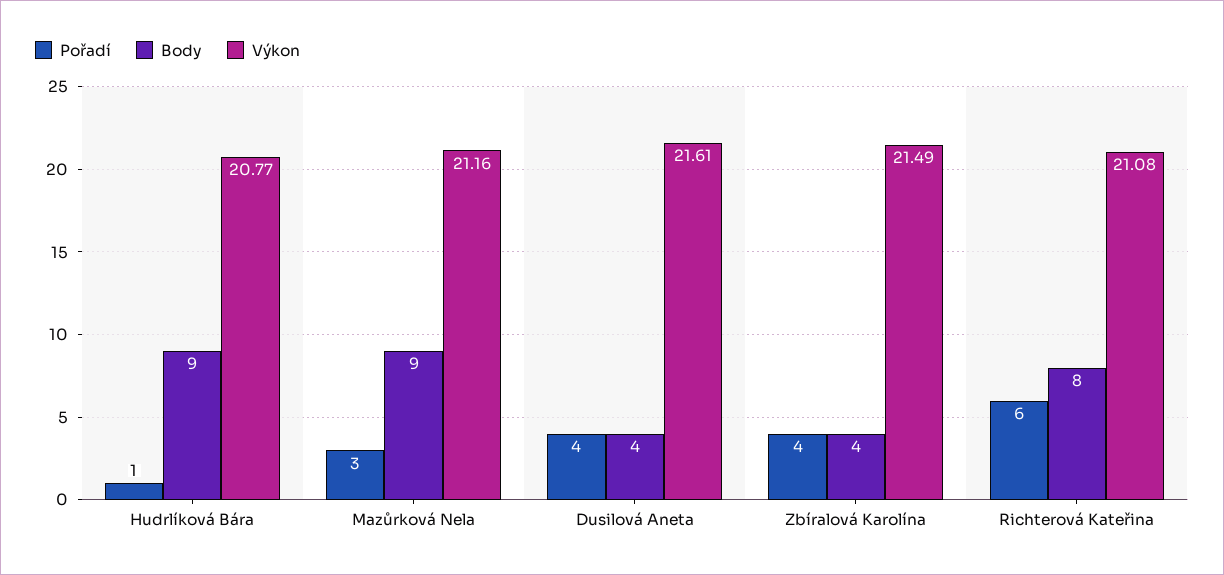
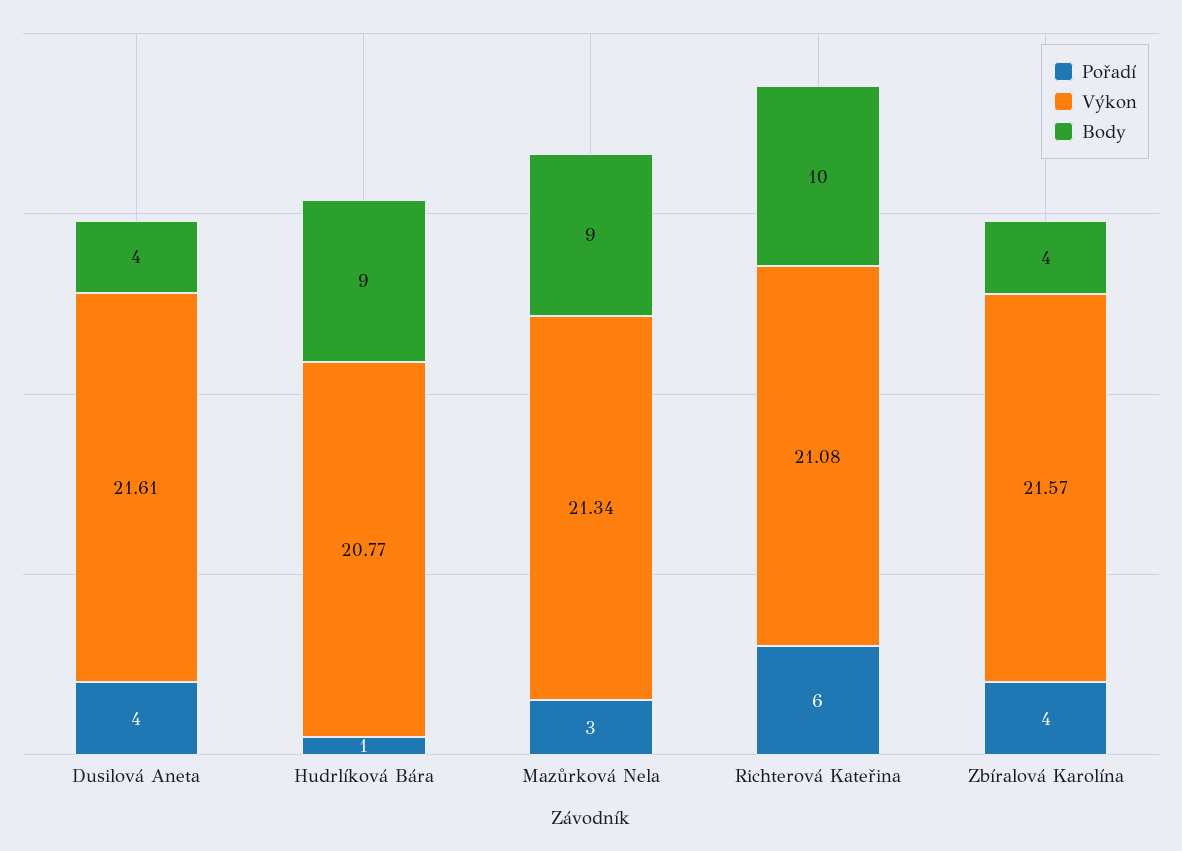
  {
    "Pořadí": {
      "Hudrlíková Bára": 1,
      "Mazůrková Nela": 3,
      "Dusilová Aneta": 4,
      "Zbíralová Karolína": 4,
      "Richterová Kateřina": 6
    },
    "Body": {
      "Hudrlíková Bára": 9,
      "Mazůrková Nela": 9,
      "Dusilová Aneta": 4,
      "Zbíralová Karolína": 4,
-     "Richterová Kateřina": 8
+     "Richterová Kateřina": 10
    },
    "Výkon": {
      "Hudrlíková Bára": 20.77,
-     "Mazůrková Nela": 21.16,
+     "Mazůrková Nela": 21.34,
      "Dusilová Aneta": 21.61,
-     "Zbíralová Karolína": 21.49,
+     "Zbíralová Karolína": 21.57,
      "Richterová Kateřina": 21.08
    }
  }

